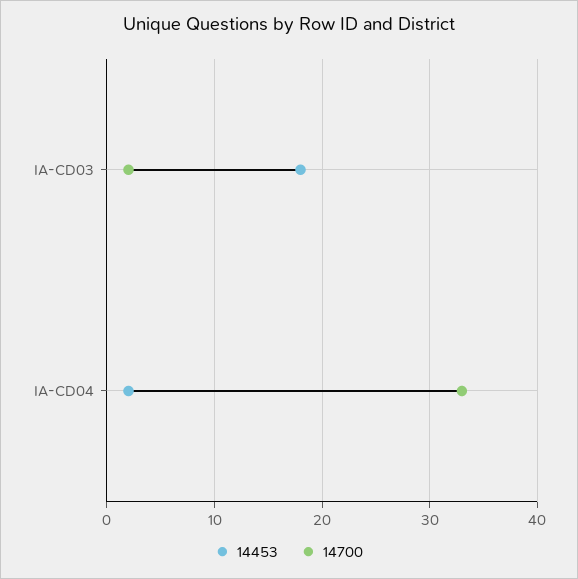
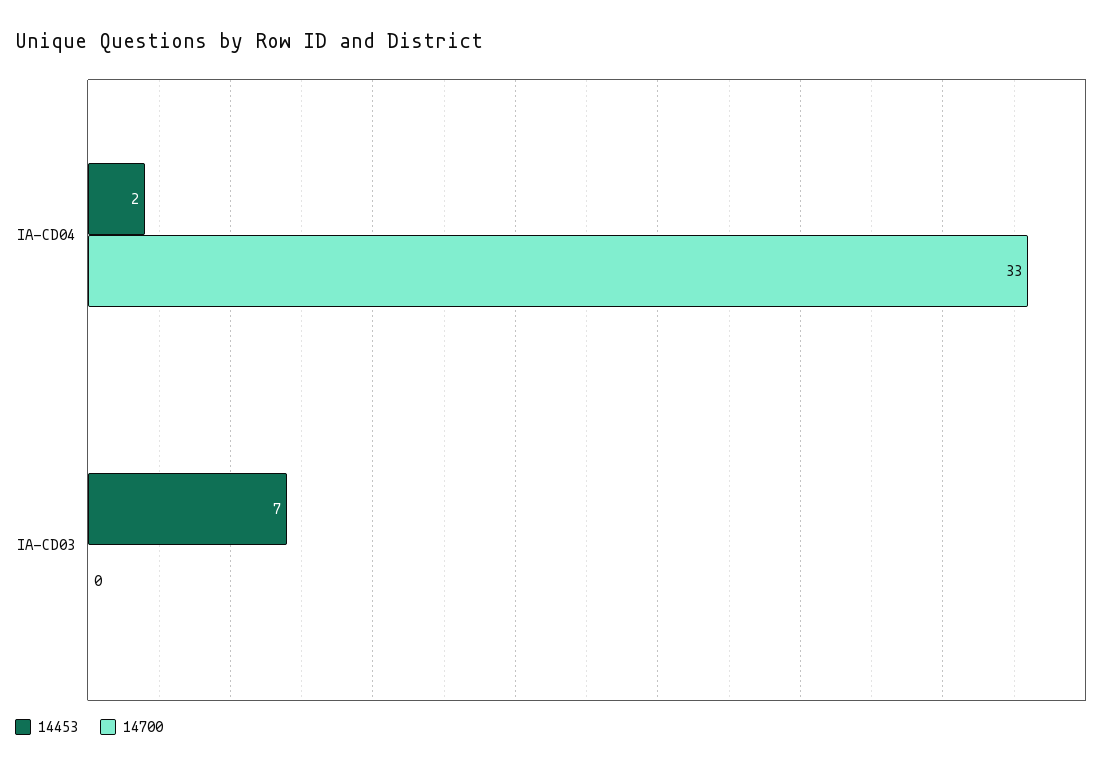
  {
    "14453": {
-     "IA-CD03": 18,
+     "IA-CD03": 7,
      "IA-CD04": 2
    },
    "14700": {
-     "IA-CD03": 2,
+     "IA-CD03": 0,
      "IA-CD04": 33
    }
  }

